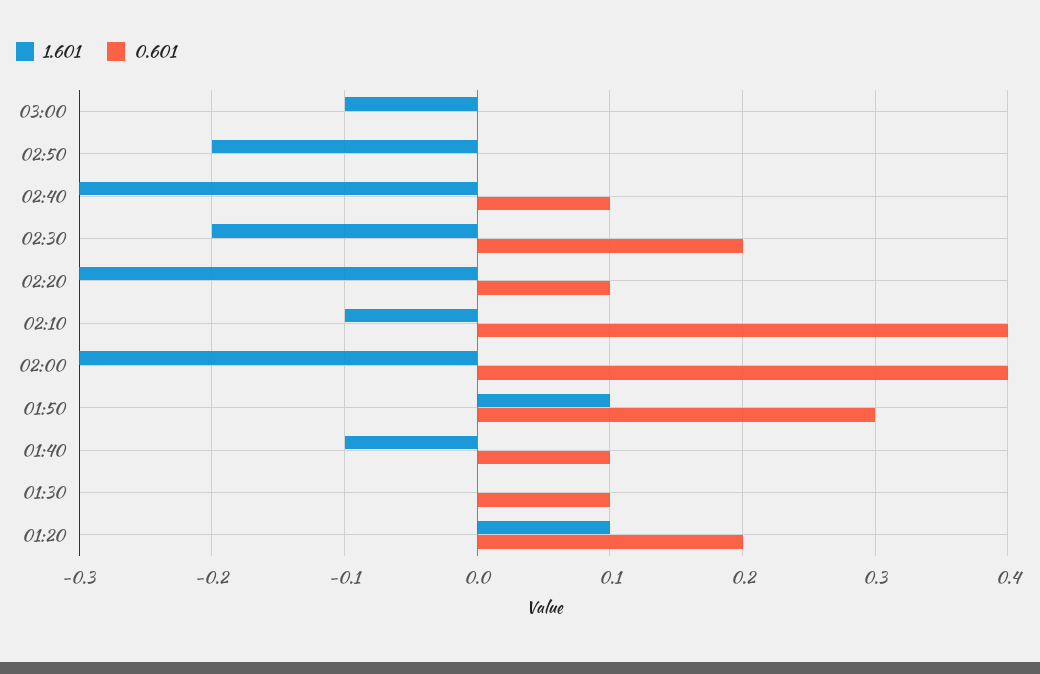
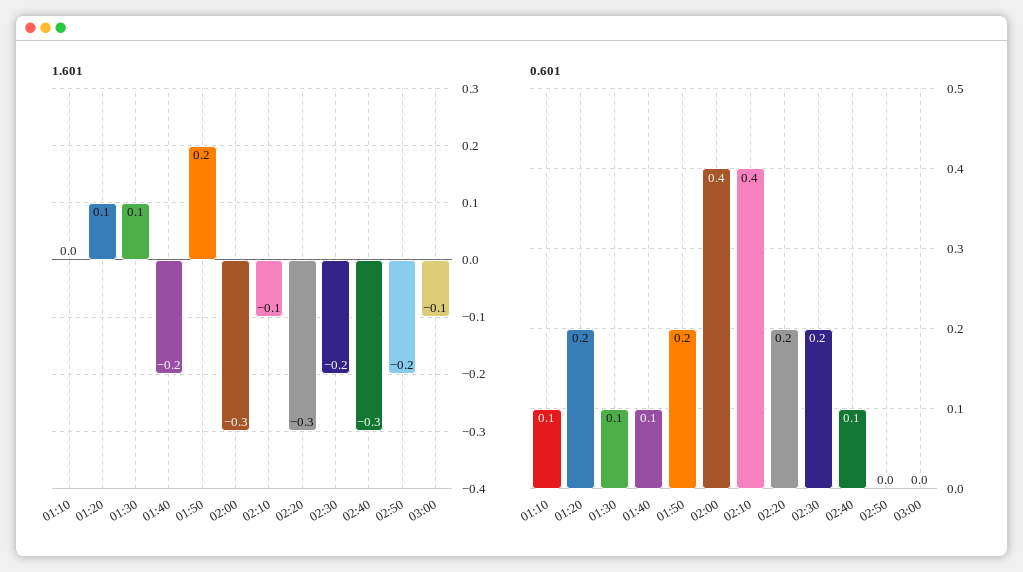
  {
    "1.601": {
      "03:00": -0.1,
      "02:50": -0.2,
      "02:40": -0.3,
      "02:30": -0.2,
      "02:20": -0.3,
      "02:10": -0.1,
      "02:00": -0.3,
-     "01:50": 0.1,
+     "01:50": 0.2,
-     "01:40": -0.1,
+     "01:40": -0.2,
-     "01:30": 0,
+     "01:30": 0.1,
-     "01:20": 0.1
+     "01:20": 0.1,
+     "01:10": 0
    },
    "0.601": {
      "03:00": 0,
      "02:50": 0,
      "02:40": 0.1,
      "02:30": 0.2,
-     "02:20": 0.1,
+     "02:20": 0.2,
      "02:10": 0.4,
      "02:00": 0.4,
-     "01:50": 0.3,
+     "01:50": 0.2,
      "01:40": 0.1,
      "01:30": 0.1,
-     "01:20": 0.2
+     "01:20": 0.2,
+     "01:10": 0.1
    }
  }

